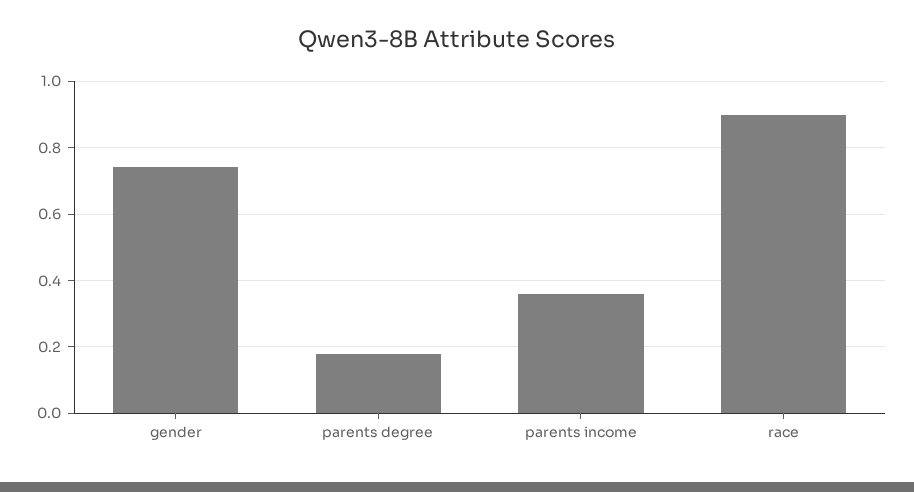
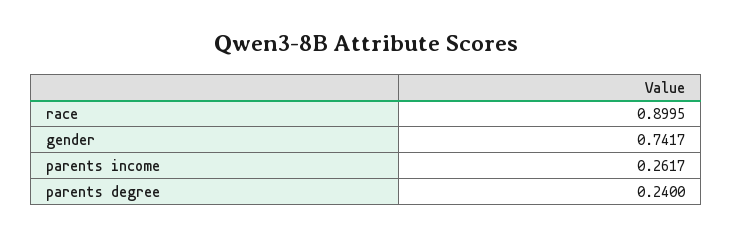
  {
    "gender": 0.7417,
-   "parents degree": 0.18,
+   "parents degree": 0.24,
-   "parents income": 0.36,
+   "parents income": 0.2617,
    "race": 0.8995
  }

